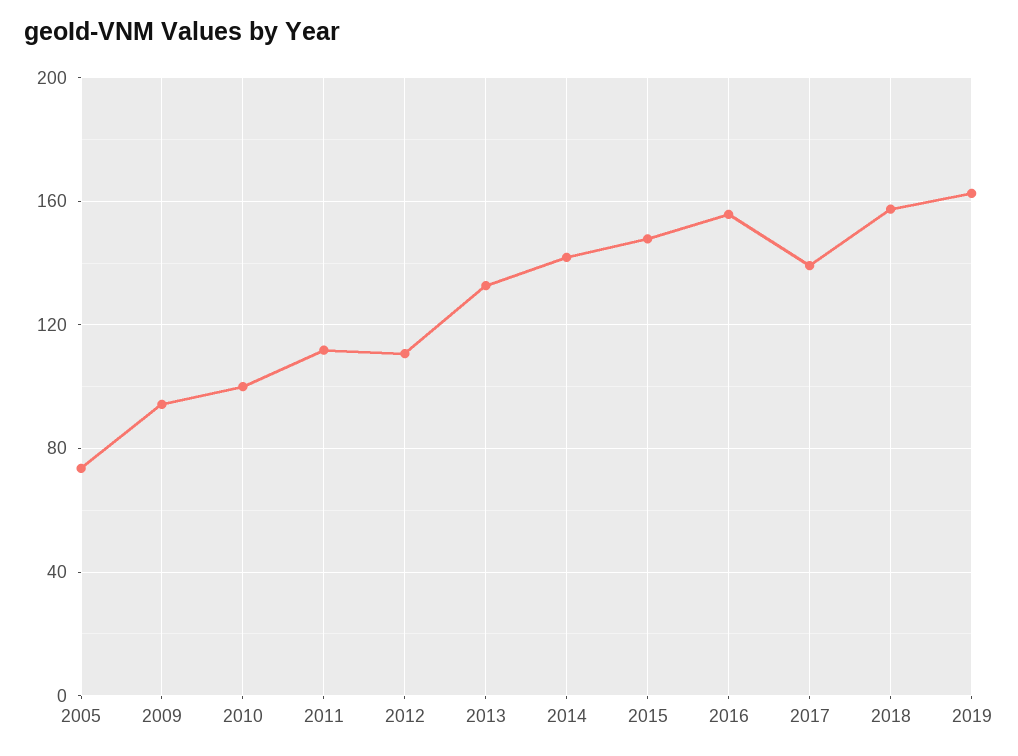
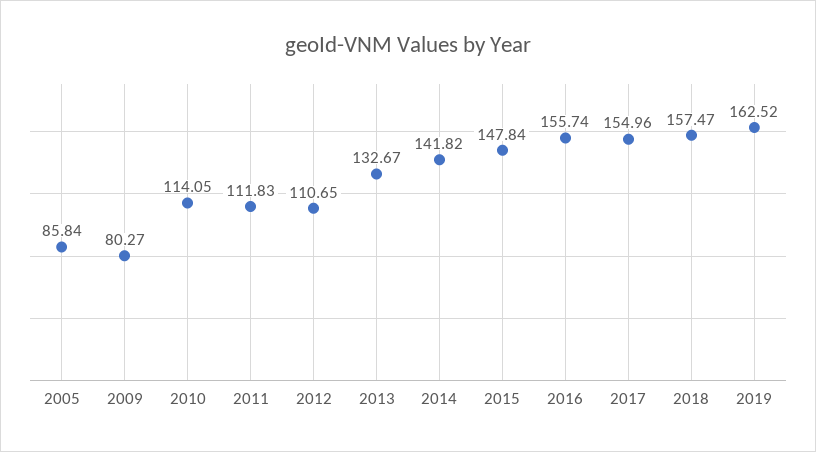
  {
-   "2005": 75,
+   "2005": 85.84,
-   "2009": 95,
+   "2009": 80.27,
-   "2010": 100,
+   "2010": 114.05,
    "2011": 111.83,
    "2012": 110.65,
    "2013": 132.67,
    "2014": 141.82,
    "2015": 147.84,
    "2016": 155.74,
-   "2017": 140,
+   "2017": 154.96,
    "2018": 157.47,
    "2019": 162.52
  }

